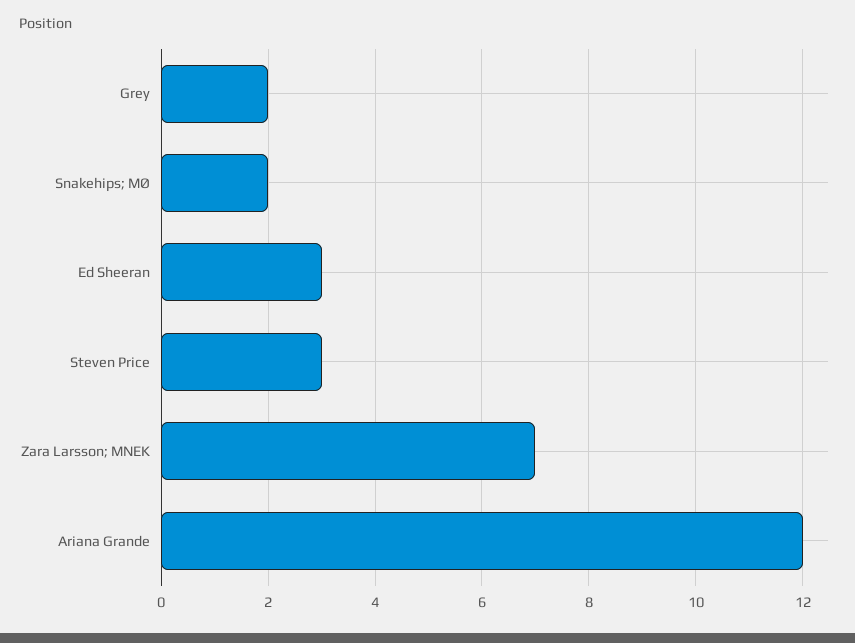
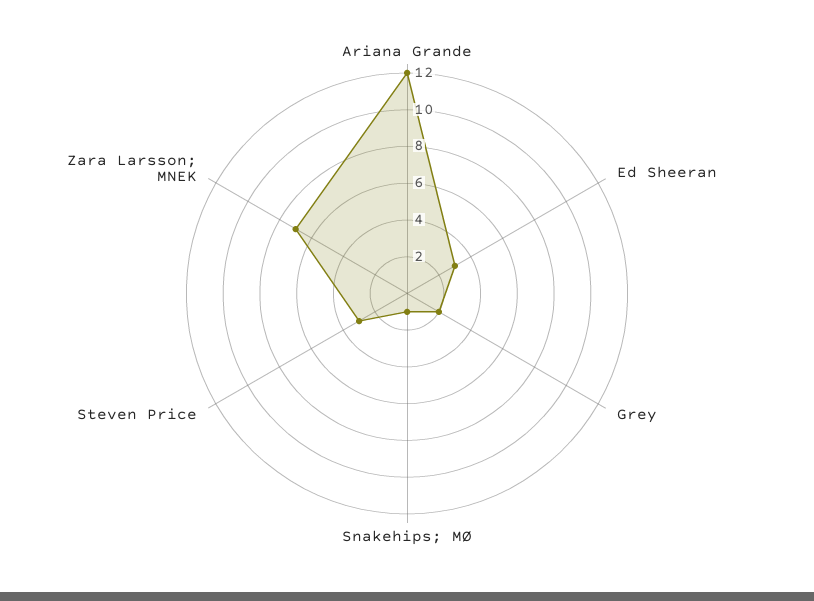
  {
    "Grey": 2,
-   "Snakehips; MØ": 2,
+   "Snakehips; MØ": 1,
    "Ed Sheeran": 3,
    "Steven Price": 3,
    "Zara Larsson; MNEK": 7,
    "Ariana Grande": 12
  }

